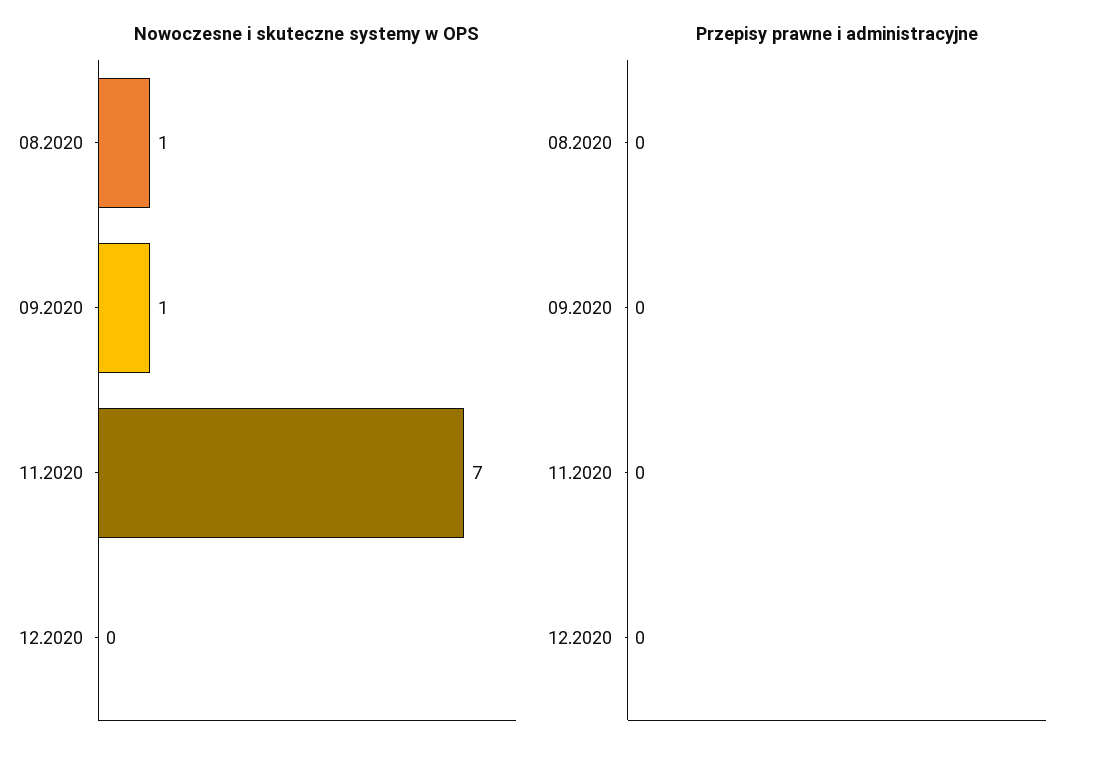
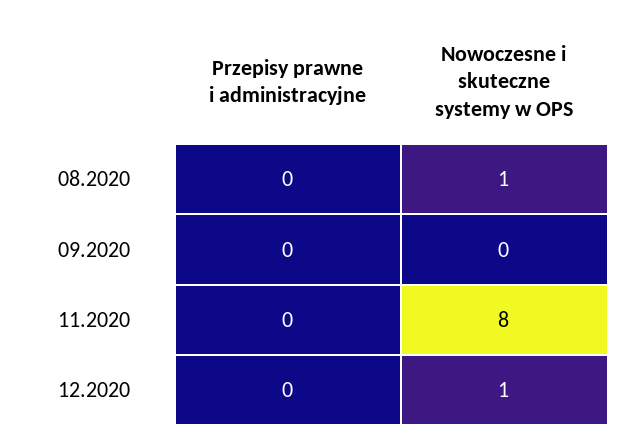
  {
    "Nowoczesne i skuteczne systemy w OPS": {
      "08.2020": 1,
-     "09.2020": 1,
+     "09.2020": 0,
-     "11.2020": 7,
+     "11.2020": 8,
-     "12.2020": 0
+     "12.2020": 1
    },
    "Przepisy prawne i administracyjne": {
      "08.2020": 0,
      "09.2020": 0,
      "11.2020": 0,
      "12.2020": 0
    }
  }

